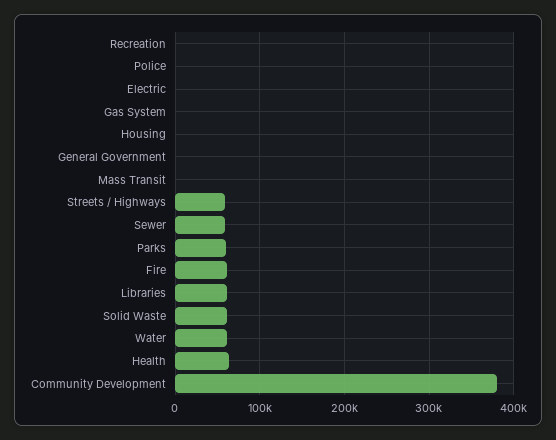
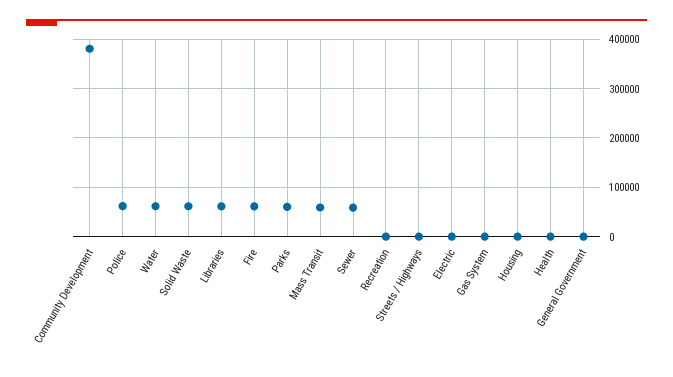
  {
    "Recreation": 0,
-   "Police": 0,
+   "Police": 60000,
    "Electric": 0,
    "Gas System": 0,
    "Housing": 0,
    "General Government": 0,
-   "Mass Transit": 0,
+   "Mass Transit": 60000,
-   "Streets / Highways": 60000,
+   "Streets / Highways": 0,
    "Sewer": 60000,
    "Parks": 60000,
    "Fire": 60000,
    "Libraries": 60000,
    "Solid Waste": 60000,
    "Water": 60000,
-   "Health": 60000,
+   "Health": 0,
    "Community Development": 380000
  }

